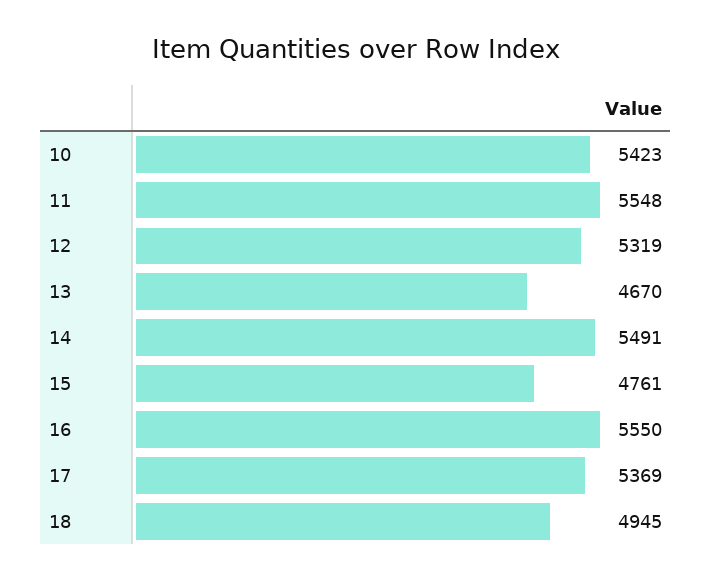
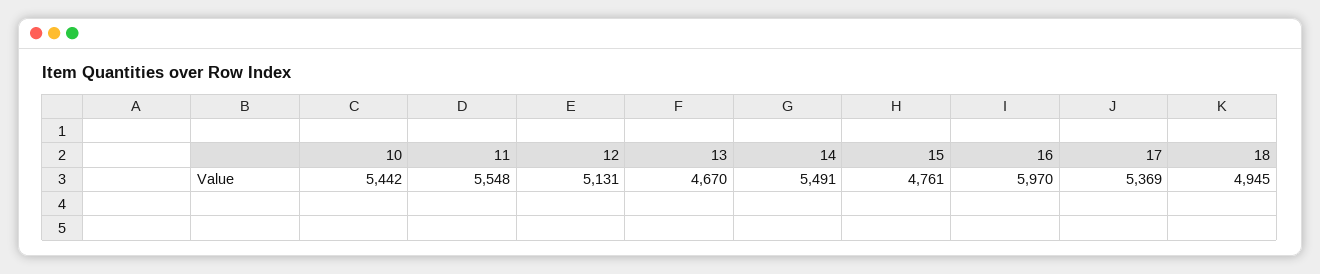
  {
-   "10": 5423,
+   "10": 5442,
    "11": 5548,
-   "12": 5319,
+   "12": 5131,
    "13": 4670,
    "14": 5491,
    "15": 4761,
-   "16": 5550,
+   "16": 5970,
    "17": 5369,
    "18": 4945
  }

